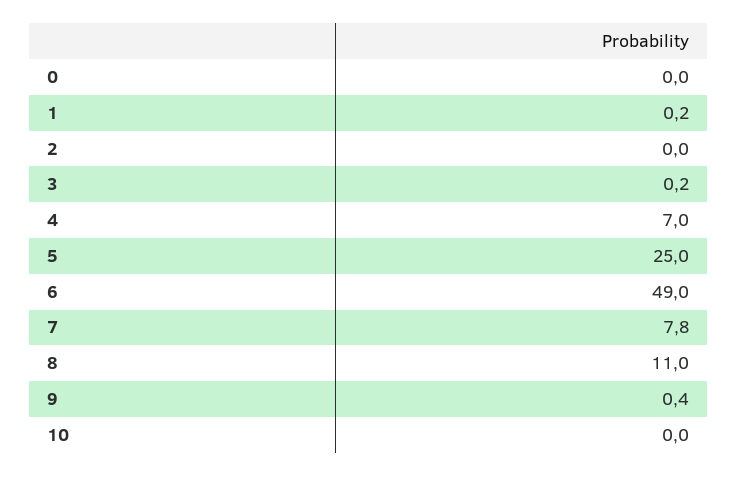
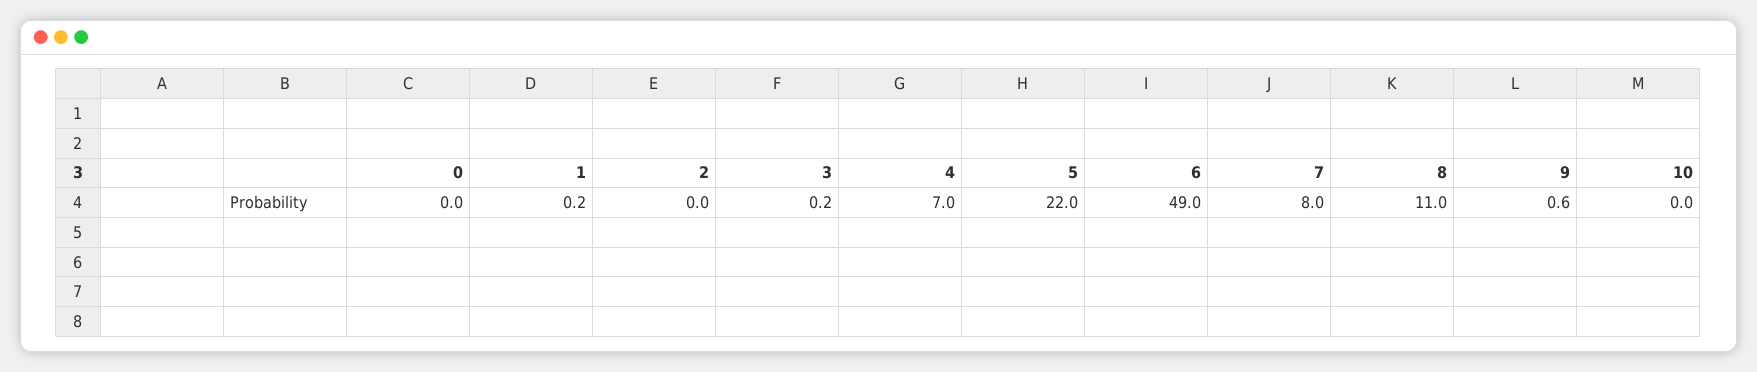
  {
    "0": 0,
    "1": 0.2,
    "2": 0,
    "3": 0.2,
    "4": 7,
-   "5": 25,
+   "5": 22,
    "6": 49,
-   "7": 7.8,
+   "7": 8,
    "8": 11,
-   "9": 0.4,
+   "9": 0.6,
    "10": 0
  }

